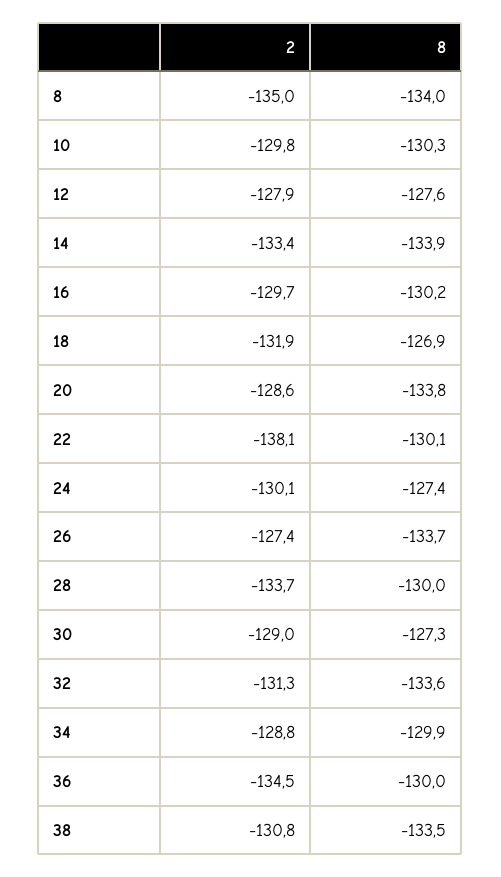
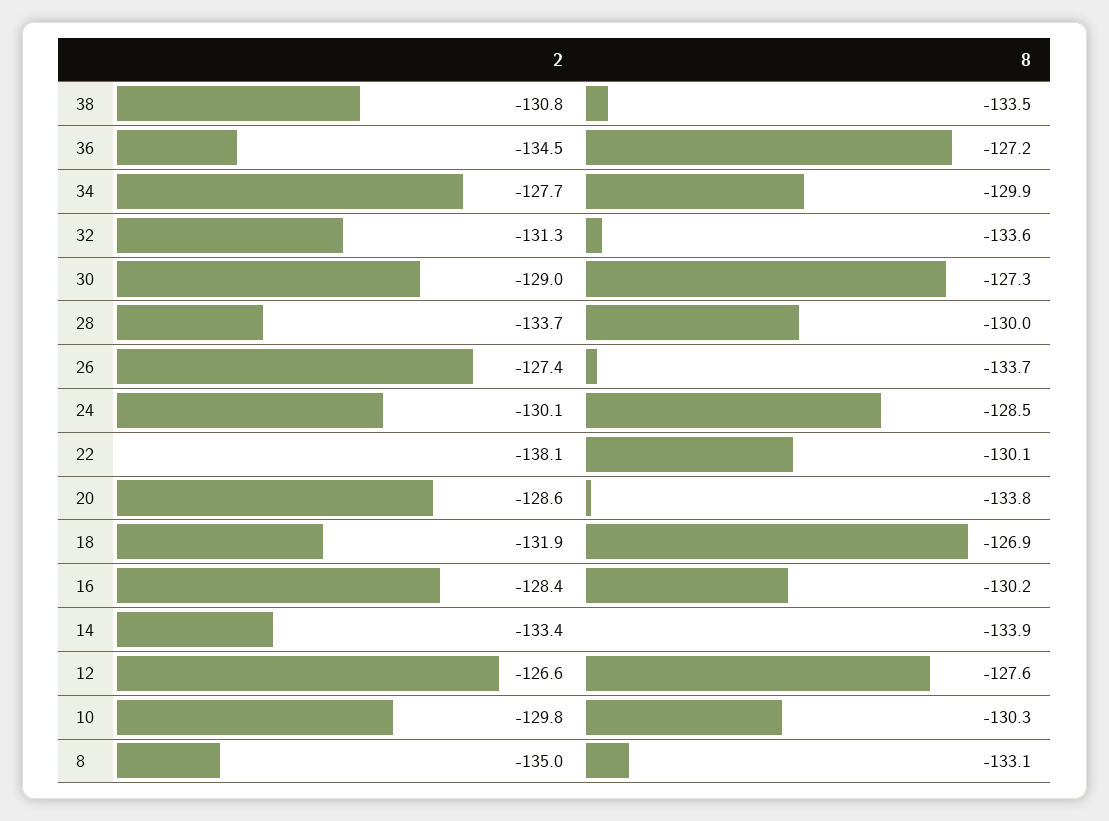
  {
    "2": {
      "8": -135,
      "10": -129.8,
-     "12": -127.9,
+     "12": -126.6,
      "14": -133.4,
-     "16": -129.7,
+     "16": -128.4,
      "18": -131.9,
      "20": -128.6,
      "22": -138.1,
      "24": -130.1,
      "26": -127.4,
      "28": -133.7,
      "30": -129,
      "32": -131.3,
-     "34": -128.8,
+     "34": -127.7,
      "36": -134.5,
      "38": -130.8
    },
    "8": {
-     "8": -134,
+     "8": -133.1,
      "10": -130.3,
      "12": -127.6,
      "14": -133.9,
      "16": -130.2,
      "18": -126.9,
      "20": -133.8,
      "22": -130.1,
-     "24": -127.4,
+     "24": -128.5,
      "26": -133.7,
      "28": -130,
      "30": -127.3,
      "32": -133.6,
      "34": -129.9,
-     "36": -130,
+     "36": -127.2,
      "38": -133.5
    }
  }

